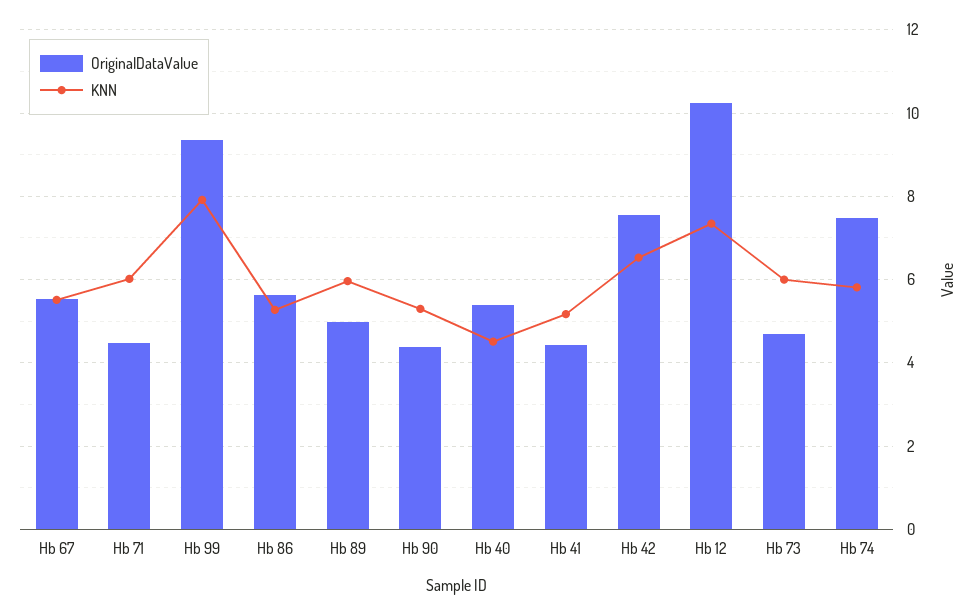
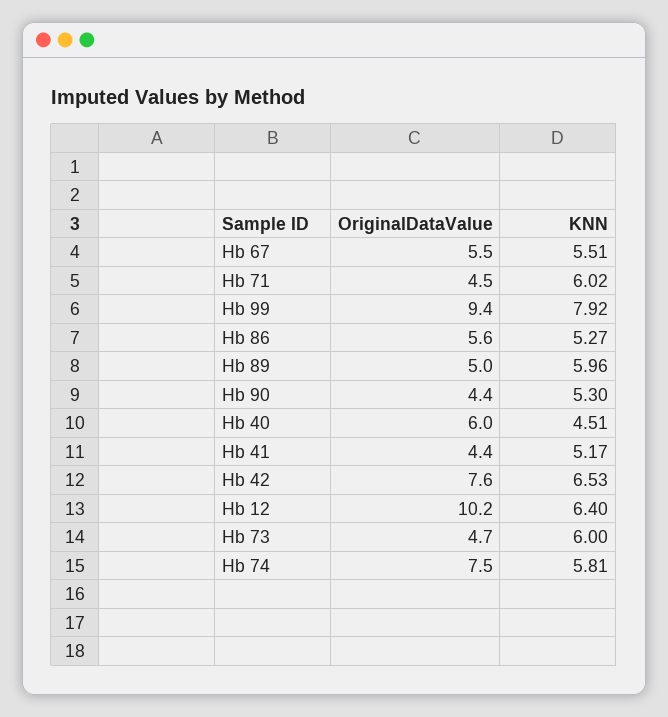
  {
    "OriginalDataValue": {
      "Hb 67": 5.5,
      "Hb 71": 4.5,
      "Hb 99": 9.4,
      "Hb 86": 5.6,
      "Hb 89": 5,
      "Hb 90": 4.4,
-     "Hb 40": 5.4,
+     "Hb 40": 6,
      "Hb 41": 4.4,
      "Hb 42": 7.6,
      "Hb 12": 10.2,
      "Hb 73": 4.7,
      "Hb 74": 7.5
    },
    "KNN": {
      "Hb 67": 5.51,
      "Hb 71": 6.02,
      "Hb 99": 7.92,
      "Hb 86": 5.27,
      "Hb 89": 5.96,
      "Hb 90": 5.3,
      "Hb 40": 4.51,
      "Hb 41": 5.17,
      "Hb 42": 6.53,
-     "Hb 12": 7.4,
+     "Hb 12": 6.4,
      "Hb 73": 6,
      "Hb 74": 5.81
    }
  }

